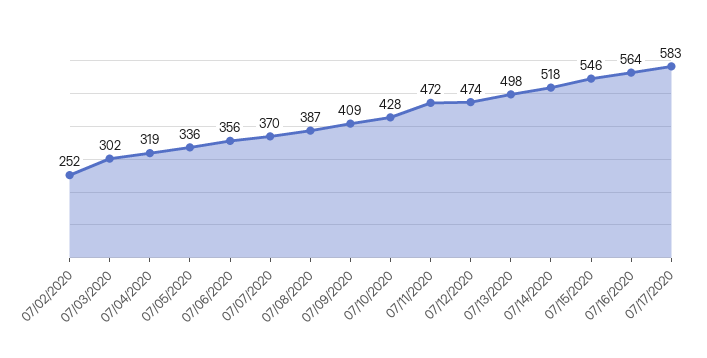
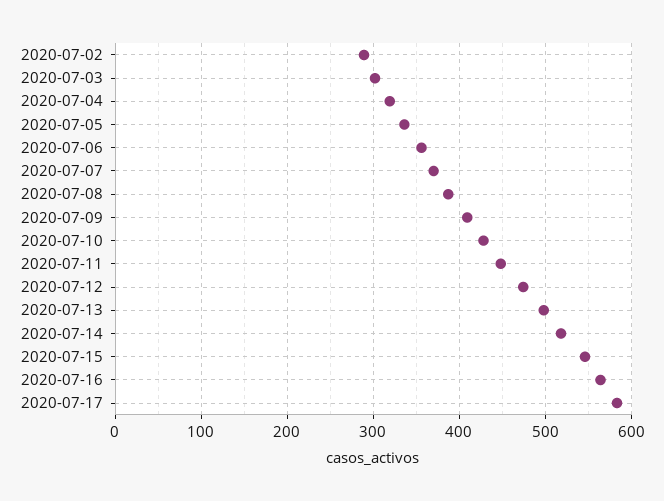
  {
-   "07/02/2020": 252,
+   "07/02/2020": 290,
    "07/03/2020": 302,
    "07/04/2020": 319,
    "07/05/2020": 336,
    "07/06/2020": 356,
    "07/07/2020": 370,
    "07/08/2020": 387,
    "07/09/2020": 409,
    "07/10/2020": 428,
-   "07/11/2020": 472,
+   "07/11/2020": 450,
    "07/12/2020": 474,
    "07/13/2020": 498,
    "07/14/2020": 518,
    "07/15/2020": 546,
    "07/16/2020": 564,
    "07/17/2020": 583
  }

